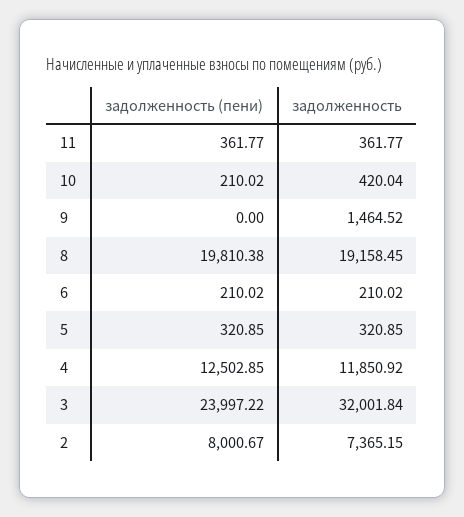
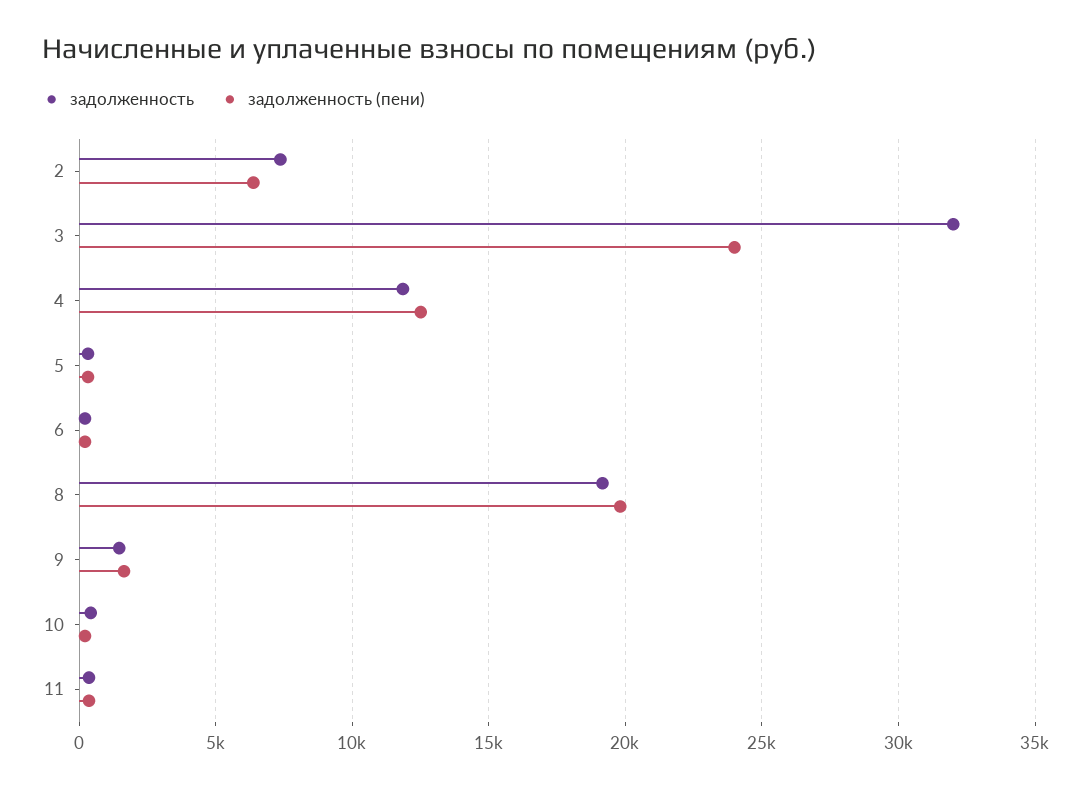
  {
    "задолженность (пени)": {
      "11": 361.77,
      "10": 210.02,
-     "9": 0,
+     "9": 1500,
      "8": 19810.38,
      "6": 210.02,
      "5": 320.85,
      "4": 12502.85,
      "3": 23997.22,
-     "2": 8000.67
+     "2": 6500
    },
    "задолженность": {
      "11": 361.77,
      "10": 420.04,
      "9": 1464.52,
      "8": 19158.45,
      "6": 210.02,
      "5": 320.85,
      "4": 11850.92,
      "3": 32001.84,
      "2": 7365.15
    }
  }

